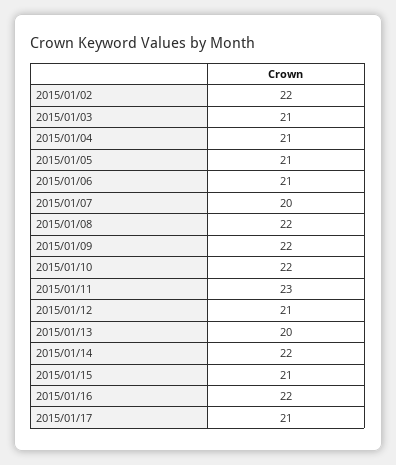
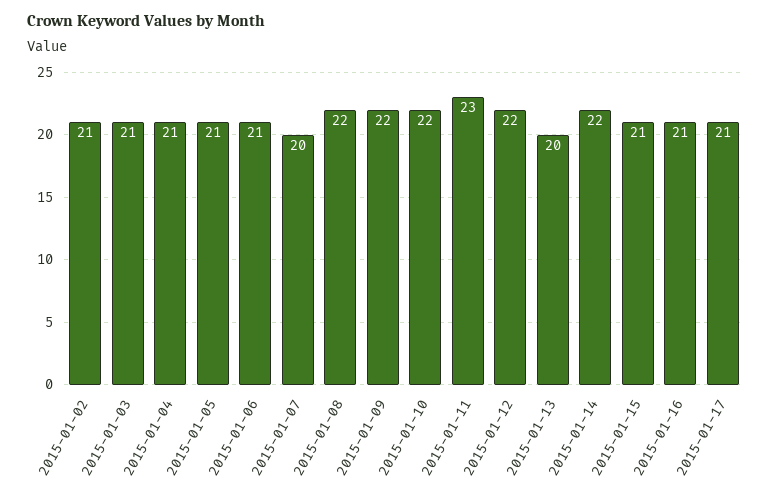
  {
-   "2015/01/02": 22,
+   "2015/01/02": 21,
    "2015/01/03": 21,
    "2015/01/04": 21,
    "2015/01/05": 21,
    "2015/01/06": 21,
    "2015/01/07": 20,
    "2015/01/08": 22,
    "2015/01/09": 22,
    "2015/01/10": 22,
    "2015/01/11": 23,
-   "2015/01/12": 21,
+   "2015/01/12": 22,
    "2015/01/13": 20,
    "2015/01/14": 22,
    "2015/01/15": 21,
-   "2015/01/16": 22,
+   "2015/01/16": 21,
    "2015/01/17": 21
  }

